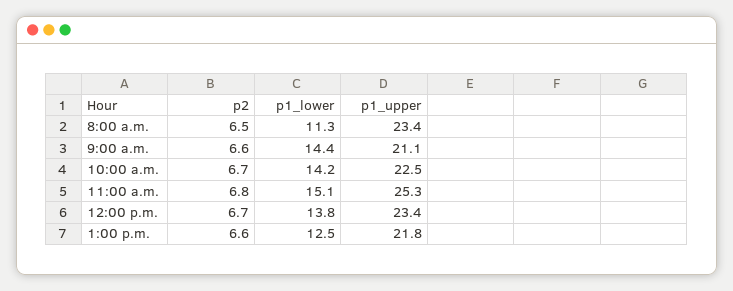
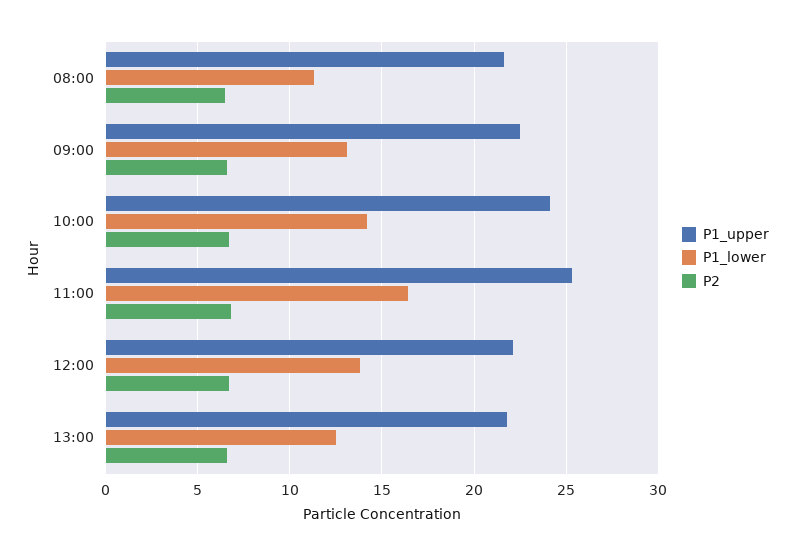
  {
    "p2": {
      "8:00 a.m.": 6.5,
      "9:00 a.m.": 6.6,
      "10:00 a.m.": 6.7,
      "11:00 a.m.": 6.8,
      "12:00 p.m.": 6.7,
      "1:00 p.m.": 6.6
    },
    "p1_lower": {
      "8:00 a.m.": 11.3,
-     "9:00 a.m.": 14.4,
+     "9:00 a.m.": 13,
      "10:00 a.m.": 14.2,
-     "11:00 a.m.": 15.1,
+     "11:00 a.m.": 16.5,
      "12:00 p.m.": 13.8,
      "1:00 p.m.": 12.5
    },
    "p1_upper": {
-     "8:00 a.m.": 23.4,
+     "8:00 a.m.": 21.5,
-     "9:00 a.m.": 21.1,
+     "9:00 a.m.": 22.5,
-     "10:00 a.m.": 22.5,
+     "10:00 a.m.": 24,
      "11:00 a.m.": 25.3,
-     "12:00 p.m.": 23.4,
+     "12:00 p.m.": 22,
      "1:00 p.m.": 21.8
    }
  }

